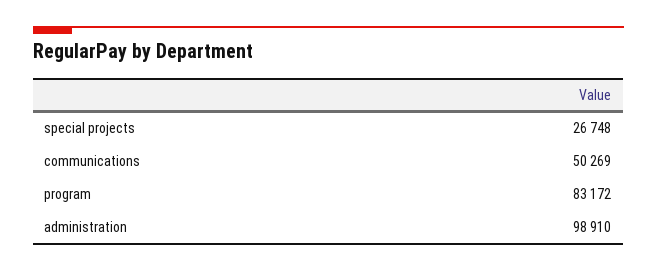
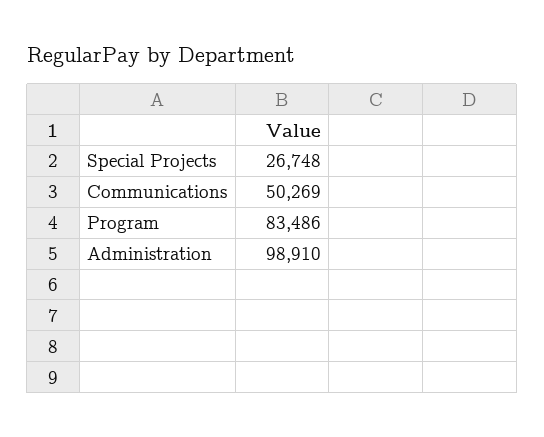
  {
    "special projects": 26748,
    "communications": 50269,
-   "program": 83172,
+   "program": 83486,
    "administration": 98910
  }

